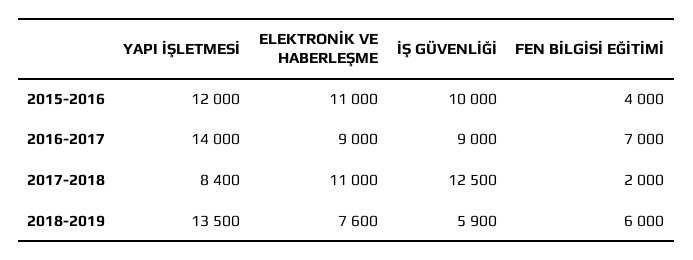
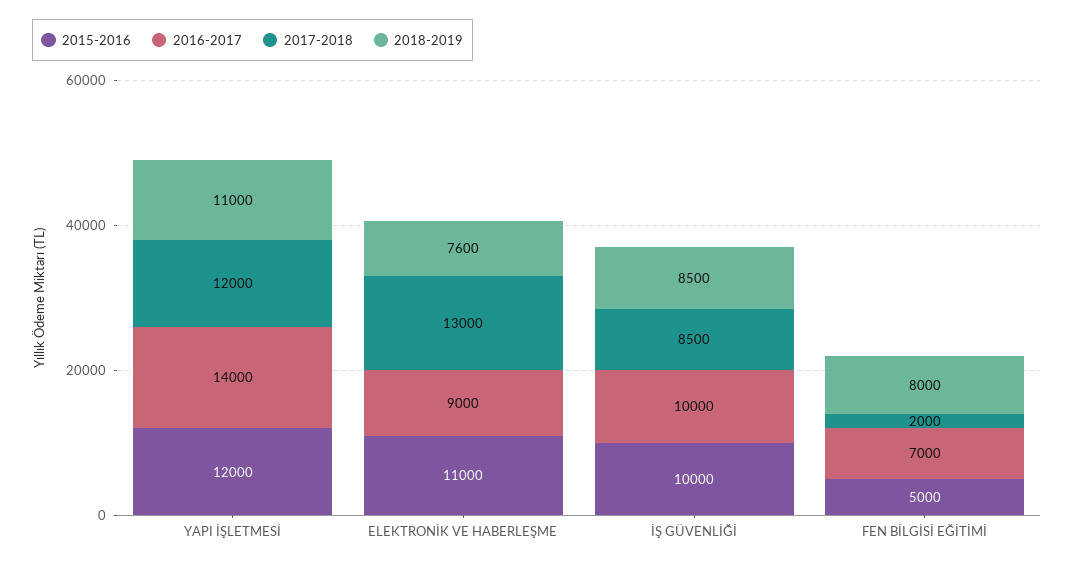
  {
    "2015-2016": {
      "YAPI İŞLETMESİ": 12000,
      "ELEKTRONİK VE HABERLEŞME": 11000,
      "İŞ GÜVENLİĞİ": 10000,
-     "FEN BİLGİSİ EĞİTİMİ": 4000
+     "FEN BİLGİSİ EĞİTİMİ": 5000
    },
    "2016-2017": {
      "YAPI İŞLETMESİ": 14000,
      "ELEKTRONİK VE HABERLEŞME": 9000,
-     "İŞ GÜVENLİĞİ": 9000,
+     "İŞ GÜVENLİĞİ": 10000,
      "FEN BİLGİSİ EĞİTİMİ": 7000
    },
    "2017-2018": {
-     "YAPI İŞLETMESİ": 8400,
+     "YAPI İŞLETMESİ": 12000,
-     "ELEKTRONİK VE HABERLEŞME": 11000,
+     "ELEKTRONİK VE HABERLEŞME": 13000,
-     "İŞ GÜVENLİĞİ": 12500,
+     "İŞ GÜVENLİĞİ": 8500,
      "FEN BİLGİSİ EĞİTİMİ": 2000
    },
    "2018-2019": {
-     "YAPI İŞLETMESİ": 13500,
+     "YAPI İŞLETMESİ": 11000,
      "ELEKTRONİK VE HABERLEŞME": 7600,
-     "İŞ GÜVENLİĞİ": 5900,
+     "İŞ GÜVENLİĞİ": 8500,
-     "FEN BİLGİSİ EĞİTİMİ": 6000
+     "FEN BİLGİSİ EĞİTİMİ": 8000
    }
  }

